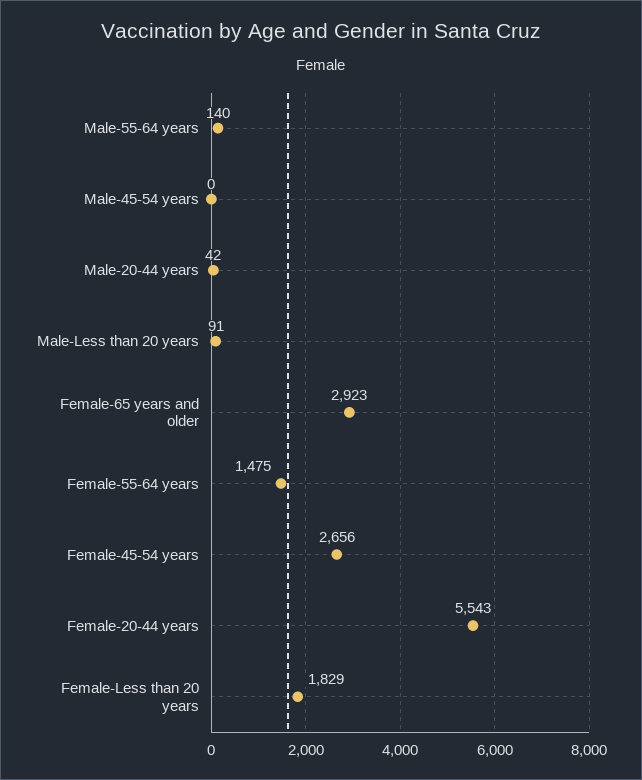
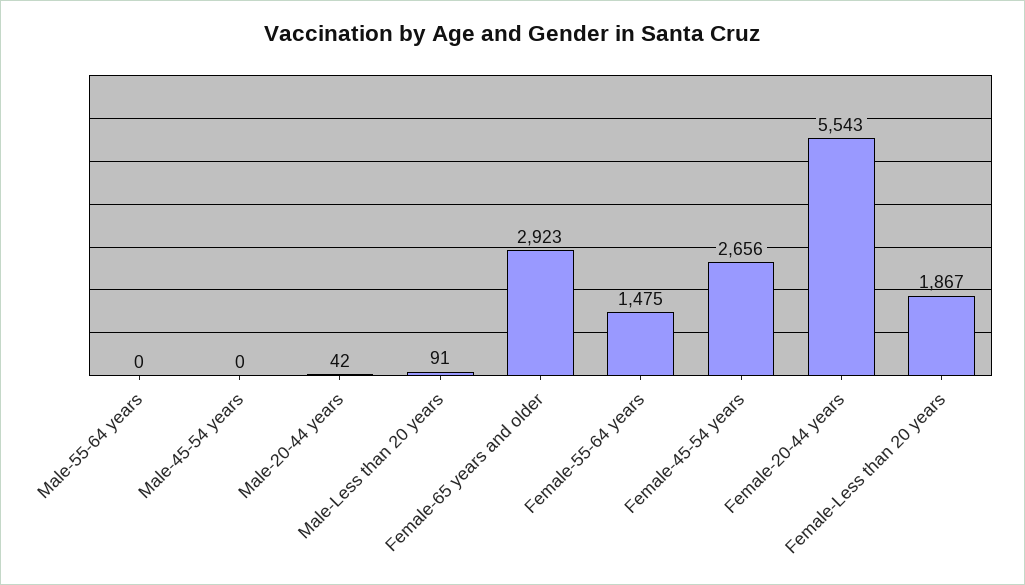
  {
-   "Male-55-64 years": 140,
+   "Male-55-64 years": 0,
    "Male-45-54 years": 0,
    "Male-20-44 years": 42,
    "Male-Less than 20 years": 91,
    "Female-65 years and older": 2923,
    "Female-55-64 years": 1475,
    "Female-45-54 years": 2656,
    "Female-20-44 years": 5543,
-   "Female-Less than 20 years": 1829
+   "Female-Less than 20 years": 1867
  }

